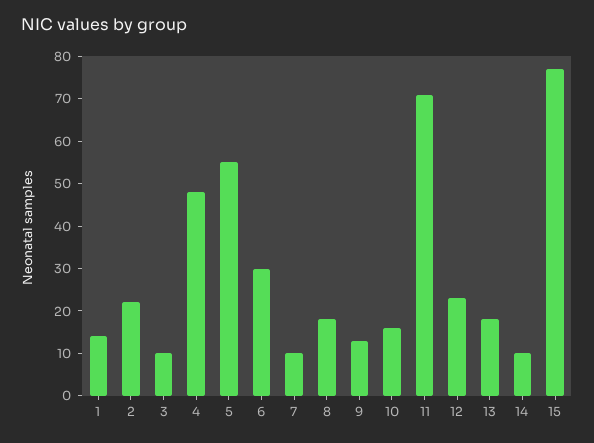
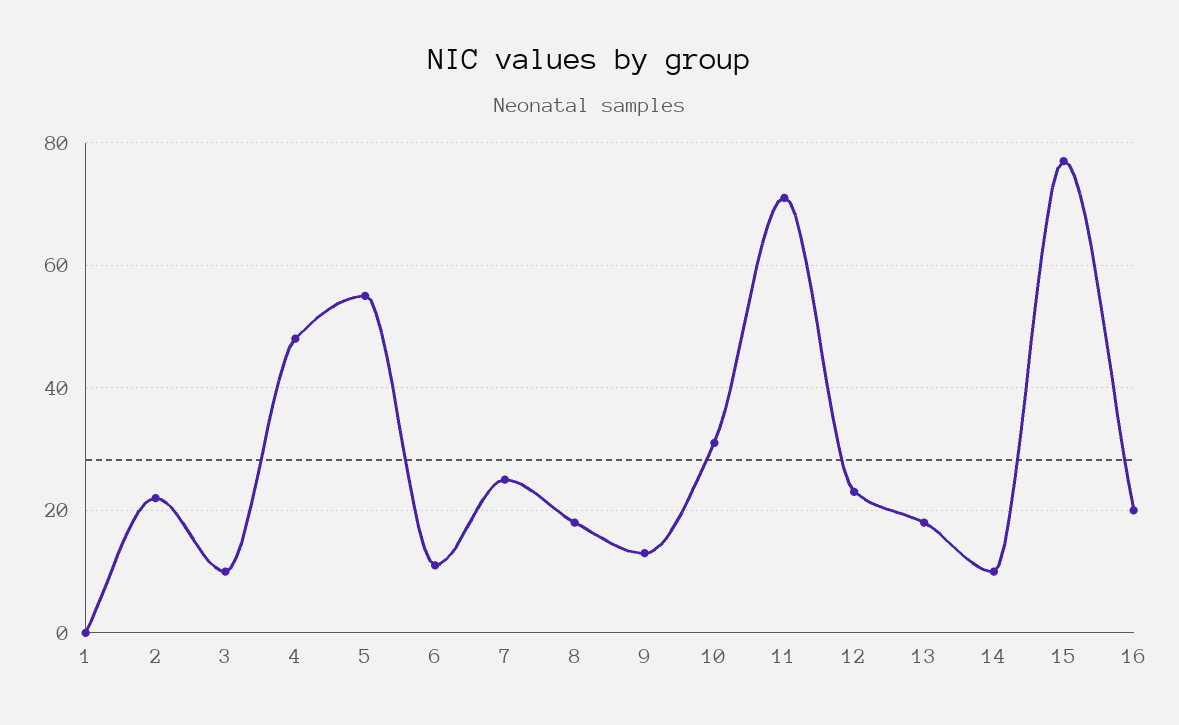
  {
-   "1": 15,
+   "1": 0,
    "2": 20,
    "3": 10,
    "4": 50,
    "5": 55,
-   "6": 30,
+   "6": 10,
-   "7": 10,
+   "7": 25,
    "8": 20,
    "9": 15,
-   "10": 15,
+   "10": 30,
    "11": 70,
    "12": 25,
    "13": 20,
    "14": 10,
-   "15": 75
+   "15": 75,
+   "16": 20
  }

